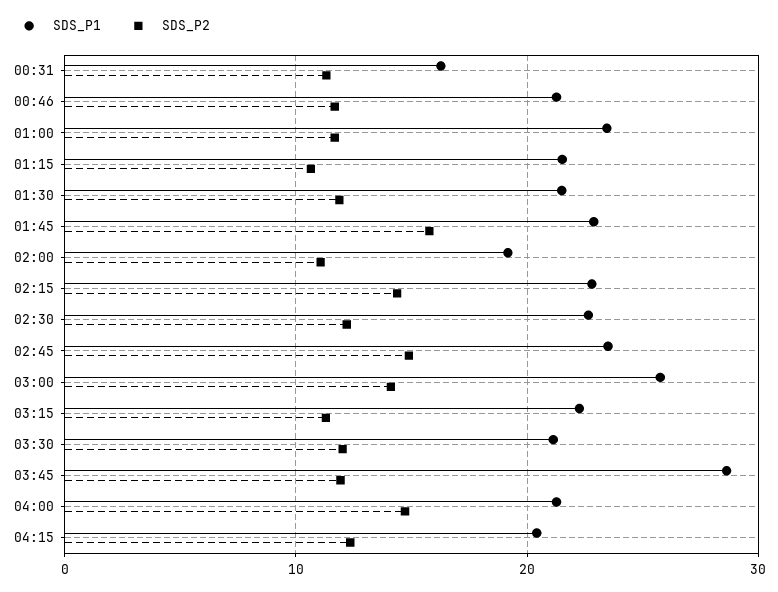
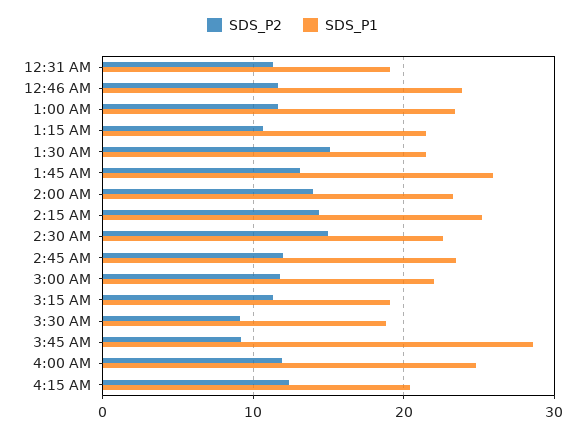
  {
    "SDS_P1": {
-     "00:31": 16,
+     "00:31": 19,
-     "00:46": 21,
+     "00:46": 24,
      "01:00": 23,
      "01:15": 22,
      "01:30": 22,
-     "01:45": 23,
+     "01:45": 26,
-     "02:00": 19,
+     "02:00": 23,
-     "02:15": 23,
+     "02:15": 25,
      "02:30": 23,
      "02:45": 24,
-     "03:00": 26,
+     "03:00": 22,
-     "03:15": 22,
+     "03:15": 19,
-     "03:30": 21,
+     "03:30": 19,
      "03:45": 29,
-     "04:00": 21,
+     "04:00": 25,
      "04:15": 20
    },
    "SDS_P2": {
      "00:31": 11,
      "00:46": 12,
      "01:00": 12,
      "01:15": 11,
-     "01:30": 12,
+     "01:30": 15,
-     "01:45": 16,
+     "01:45": 13,
-     "02:00": 11,
+     "02:00": 14,
      "02:15": 14,
-     "02:30": 12,
+     "02:30": 15,
-     "02:45": 15,
+     "02:45": 12,
-     "03:00": 14,
+     "03:00": 12,
      "03:15": 11,
-     "03:30": 12,
+     "03:30": 9,
-     "03:45": 12,
+     "03:45": 9,
-     "04:00": 15,
+     "04:00": 12,
      "04:15": 12
    }
  }

